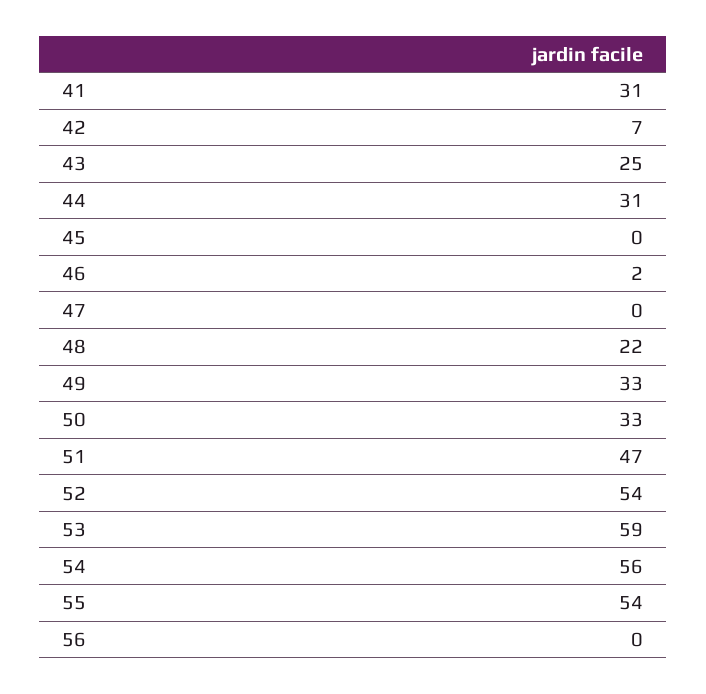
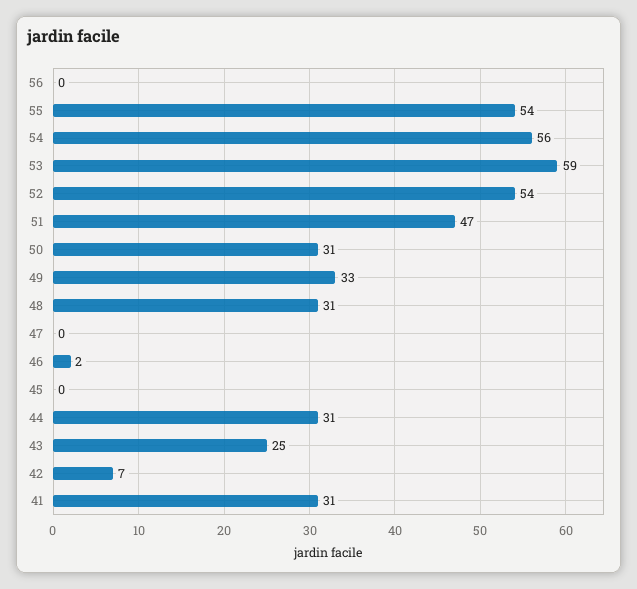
  {
    "41": 31,
    "42": 7,
    "43": 25,
    "44": 31,
    "45": 0,
    "46": 2,
    "47": 0,
-   "48": 22,
+   "48": 31,
    "49": 33,
-   "50": 33,
+   "50": 31,
    "51": 47,
    "52": 54,
    "53": 59,
    "54": 56,
    "55": 54,
    "56": 0
  }

